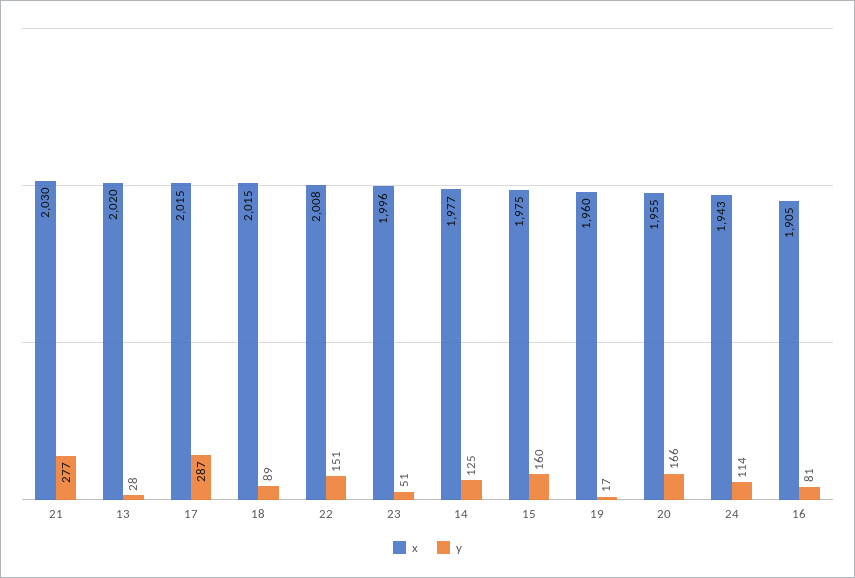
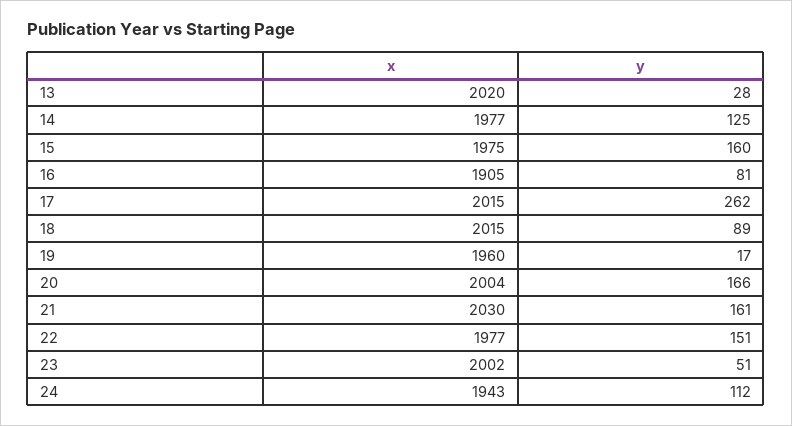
  {
    "x": {
      "21": 2030,
      "13": 2020,
      "17": 2015,
      "18": 2015,
-     "22": 2008,
+     "22": 1977,
-     "23": 1996,
+     "23": 2002,
      "14": 1977,
      "15": 1975,
      "19": 1960,
-     "20": 1955,
+     "20": 2004,
      "24": 1943,
      "16": 1905
    },
    "y": {
-     "21": 277,
+     "21": 161,
      "13": 28,
-     "17": 287,
+     "17": 262,
      "18": 89,
      "22": 151,
      "23": 51,
      "14": 125,
      "15": 160,
      "19": 17,
      "20": 166,
-     "24": 114,
+     "24": 112,
      "16": 81
    }
  }

